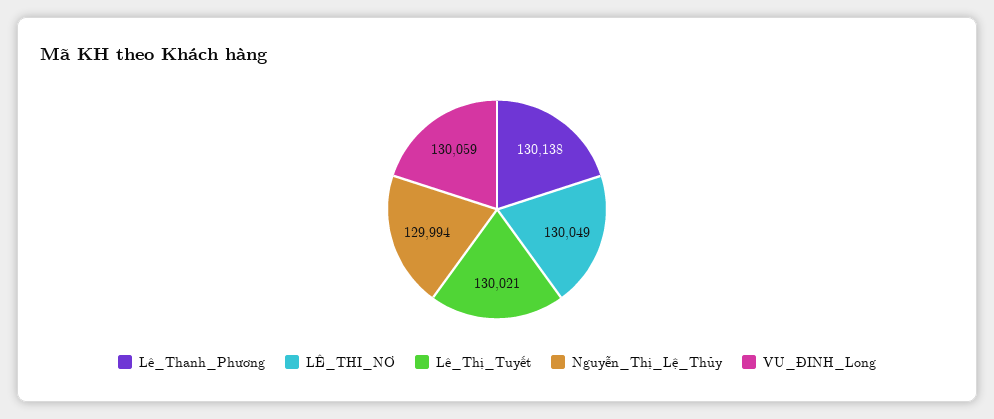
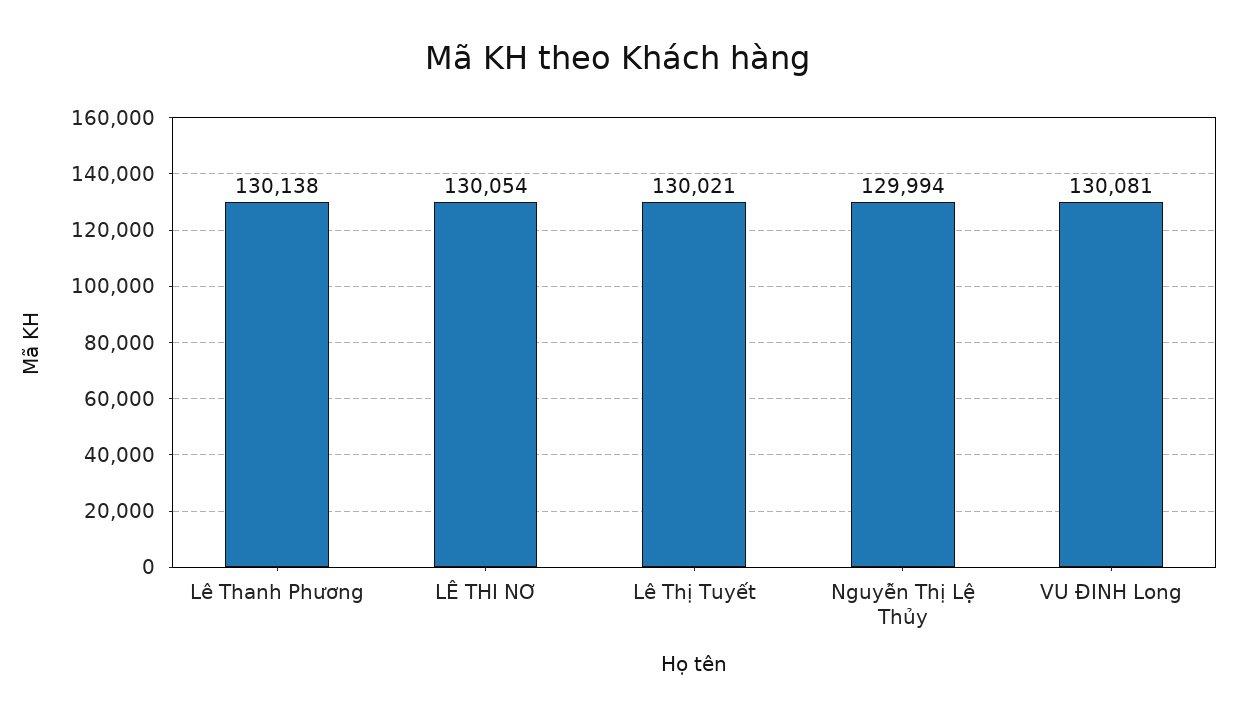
  {
    "Lê_Thanh_Phương": 130138,
-   "LÊ_THI_NƠ": 130049,
+   "LÊ_THI_NƠ": 130054,
    "Lê_Thị_Tuyết": 130021,
    "Nguyễn_Thị_Lệ_Thủy": 129994,
-   "VU_ĐINH_Long": 130059
+   "VU_ĐINH_Long": 130081
  }

